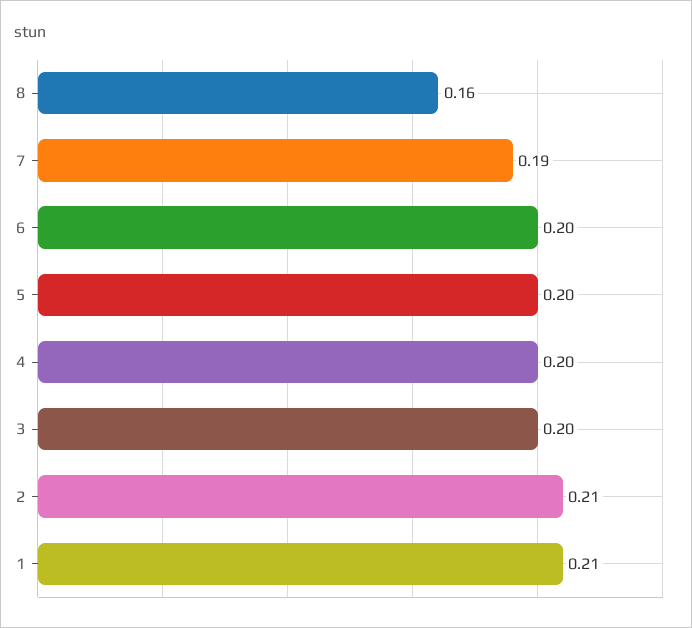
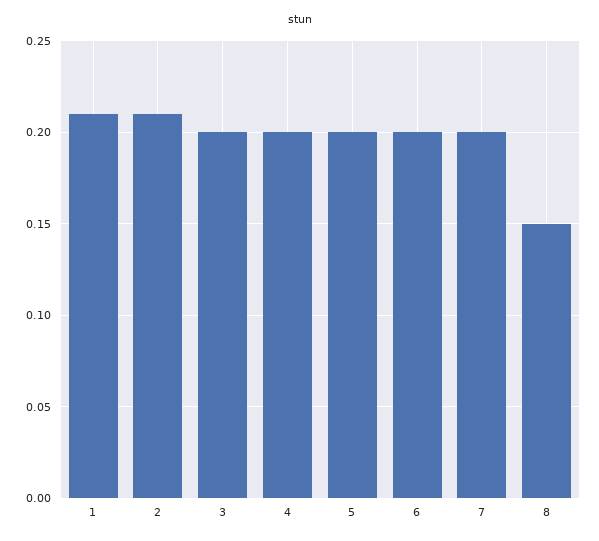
  {
-   "8": 0.16,
+   "8": 0.15,
-   "7": 0.19,
+   "7": 0.2,
    "6": 0.2,
    "5": 0.2,
    "4": 0.2,
    "3": 0.2,
    "2": 0.21,
    "1": 0.21
  }

